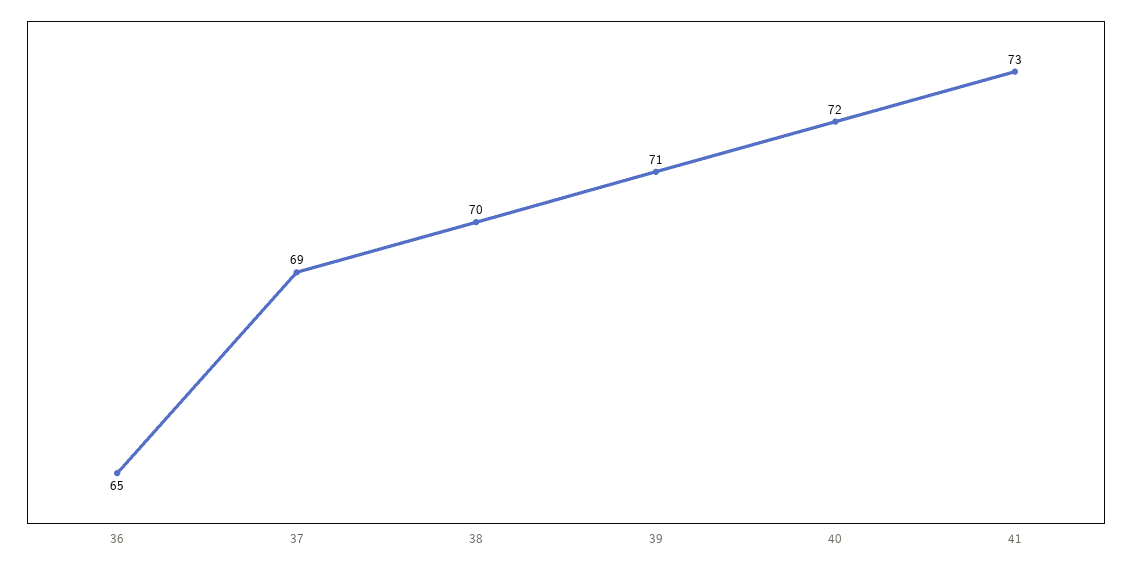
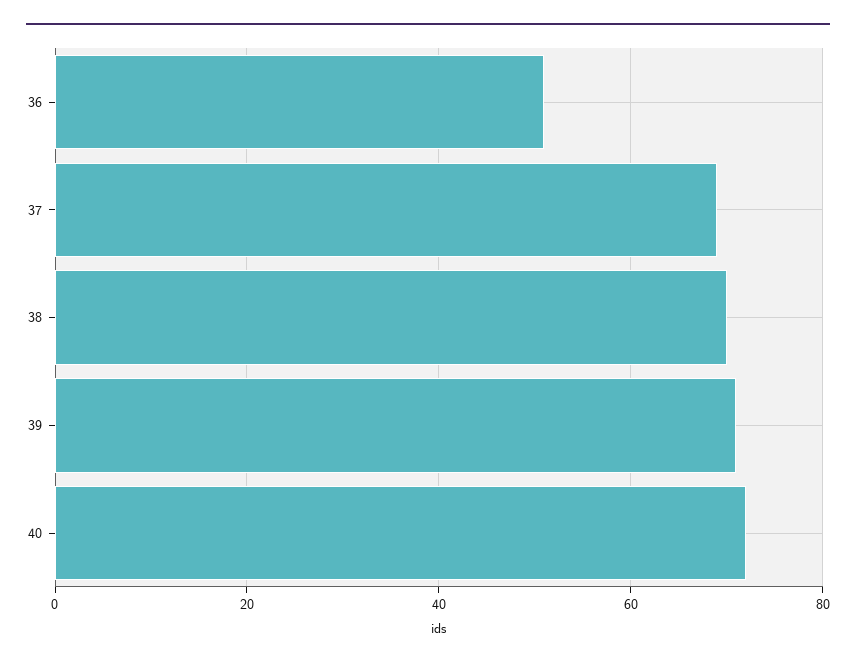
  {
-   "36": 65,
+   "36": 50,
    "37": 69,
    "38": 70,
    "39": 71,
-   "40": 72,
+   "40": 72
-   "41": 73
  }

